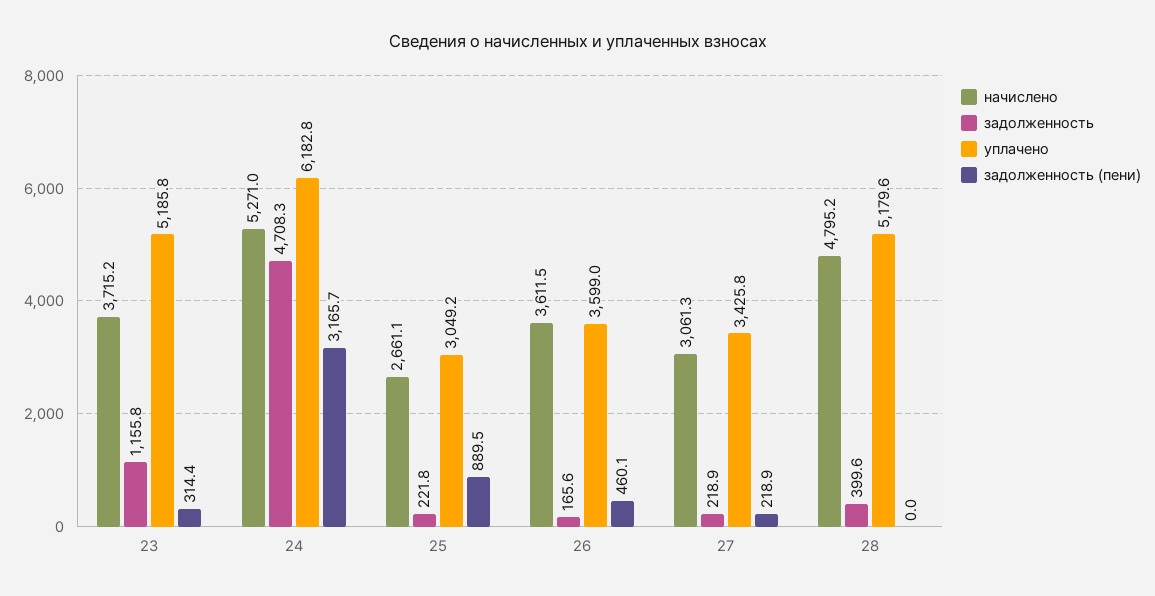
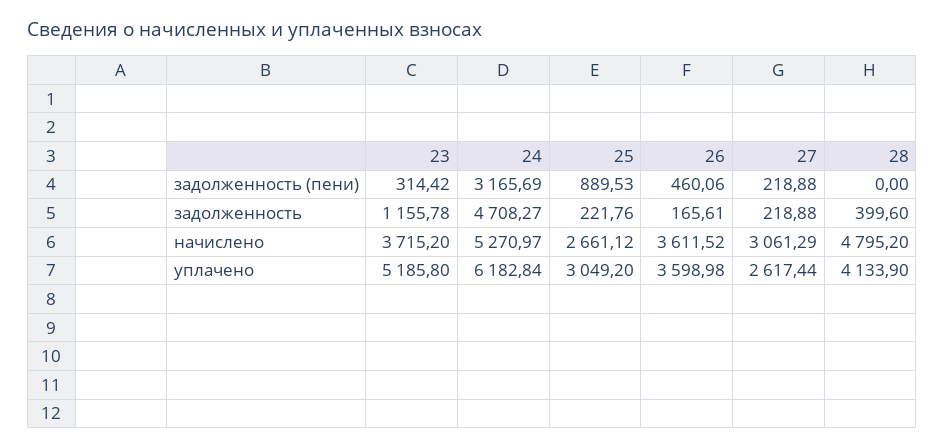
  {
    "начислено": {
      "23": 3715.2,
      "24": 5270.97,
      "25": 2661.12,
      "26": 3611.52,
      "27": 3061.29,
      "28": 4795.2
    },
    "задолженность": {
      "23": 1155.78,
      "24": 4708.27,
      "25": 221.76,
      "26": 165.61,
      "27": 218.88,
      "28": 399.6
    },
    "уплачено": {
      "23": 5185.8,
      "24": 6182.84,
      "25": 3049.2,
      "26": 3598.98,
-     "27": 3425.8,
+     "27": 2617.44,
-     "28": 5179.6
+     "28": 4133.9
    },
    "задолженность (пени)": {
      "23": 314.42,
      "24": 3165.69,
      "25": 889.53,
      "26": 460.06,
      "27": 218.88,
      "28": 0
    }
  }

